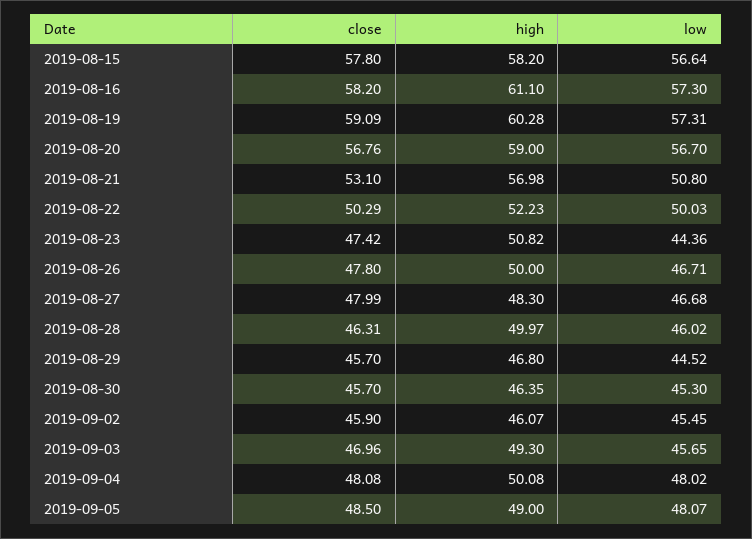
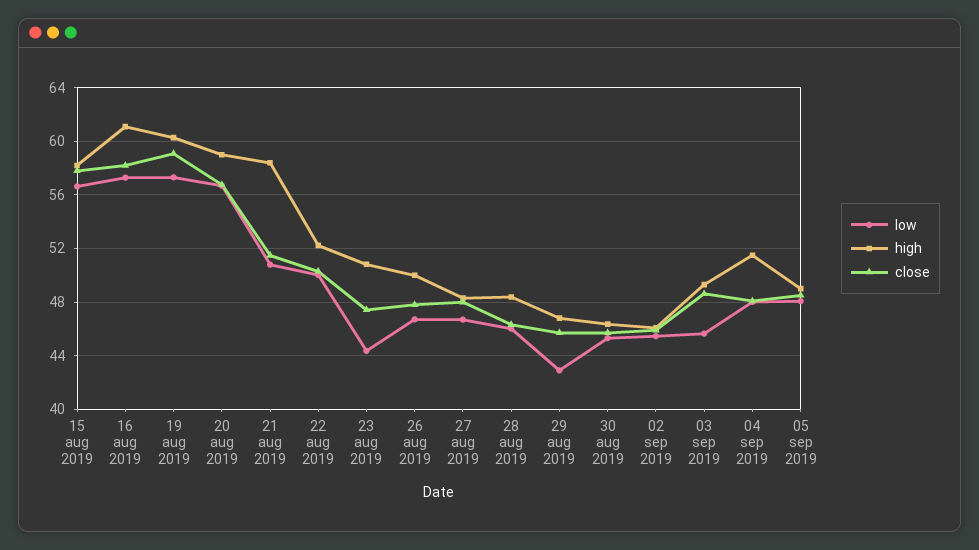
  {
    "close": {
      "2019-08-15": 57.8,
      "2019-08-16": 58.2,
      "2019-08-19": 59.09,
      "2019-08-20": 56.76,
-     "2019-08-21": 53.1,
+     "2019-08-21": 51.5,
      "2019-08-22": 50.29,
      "2019-08-23": 47.42,
      "2019-08-26": 47.8,
      "2019-08-27": 47.99,
      "2019-08-28": 46.31,
      "2019-08-29": 45.7,
      "2019-08-30": 45.7,
      "2019-09-02": 45.9,
-     "2019-09-03": 46.96,
+     "2019-09-03": 48.5,
      "2019-09-04": 48.08,
      "2019-09-05": 48.5
    },
    "high": {
      "2019-08-15": 58.2,
      "2019-08-16": 61.1,
      "2019-08-19": 60.28,
      "2019-08-20": 59,
-     "2019-08-21": 56.98,
+     "2019-08-21": 58.5,
      "2019-08-22": 52.23,
      "2019-08-23": 50.82,
      "2019-08-26": 50,
      "2019-08-27": 48.3,
-     "2019-08-28": 49.97,
+     "2019-08-28": 48.5,
      "2019-08-29": 46.8,
      "2019-08-30": 46.35,
      "2019-09-02": 46.07,
      "2019-09-03": 49.3,
-     "2019-09-04": 50.08,
+     "2019-09-04": 51.5,
      "2019-09-05": 49
    },
    "low": {
      "2019-08-15": 56.64,
      "2019-08-16": 57.3,
      "2019-08-19": 57.31,
      "2019-08-20": 56.7,
      "2019-08-21": 50.8,
      "2019-08-22": 50.03,
      "2019-08-23": 44.36,
      "2019-08-26": 46.71,
      "2019-08-27": 46.68,
      "2019-08-28": 46.02,
-     "2019-08-29": 44.52,
+     "2019-08-29": 43,
      "2019-08-30": 45.3,
      "2019-09-02": 45.45,
      "2019-09-03": 45.65,
      "2019-09-04": 48.02,
      "2019-09-05": 48.07
    }
  }

